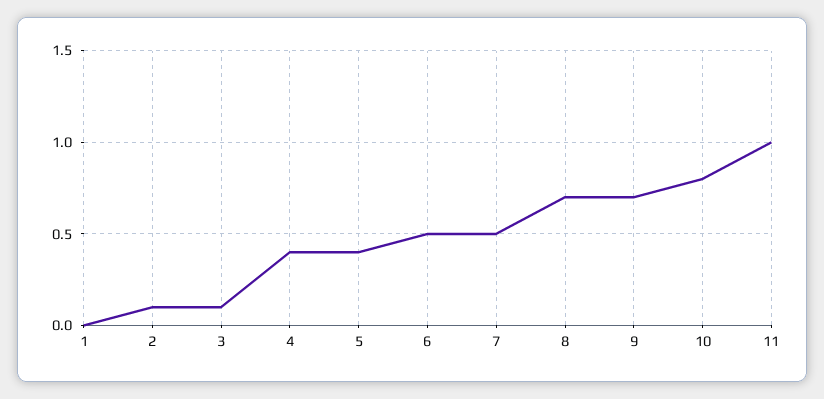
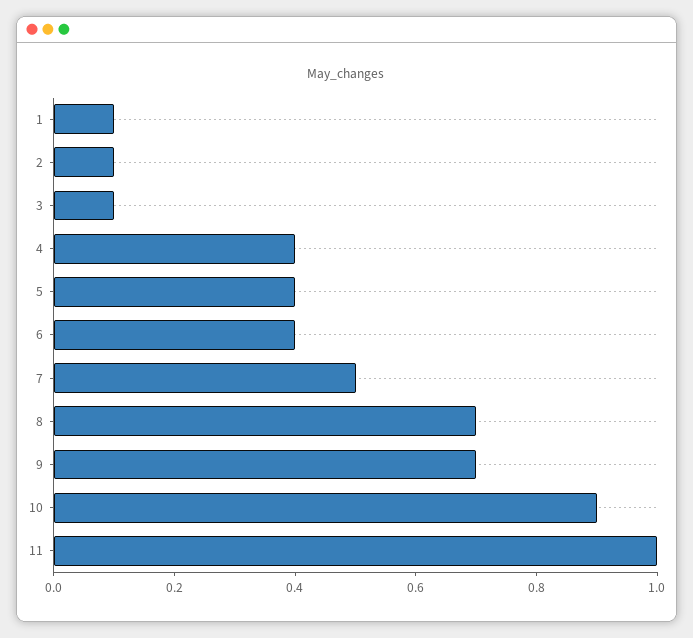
  {
-   "1": 0,
+   "1": 0.1,
    "2": 0.1,
    "3": 0.1,
    "4": 0.4,
    "5": 0.4,
-   "6": 0.5,
+   "6": 0.4,
    "7": 0.5,
    "8": 0.7,
    "9": 0.7,
-   "10": 0.8,
+   "10": 0.9,
    "11": 1
  }

